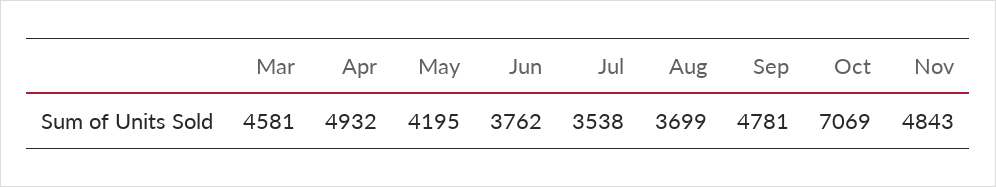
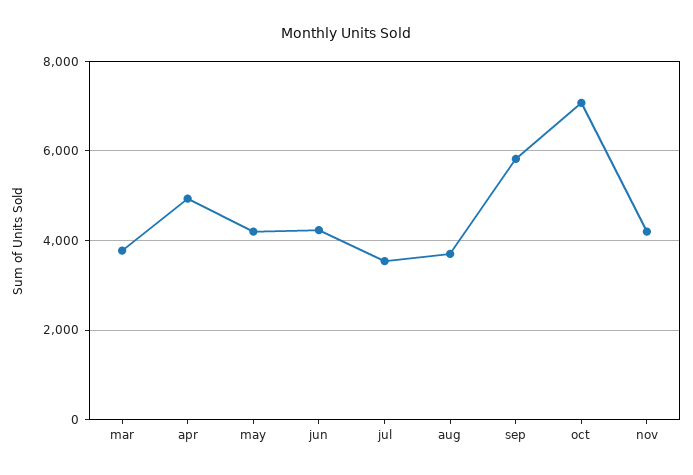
  {
-   "Mar": 4581,
+   "Mar": 3800,
    "Apr": 4932,
    "May": 4195,
-   "Jun": 3762,
+   "Jun": 4200,
    "Jul": 3538,
    "Aug": 3699,
-   "Sep": 4781,
+   "Sep": 5800,
    "Oct": 7069,
-   "Nov": 4843
+   "Nov": 4200
  }

